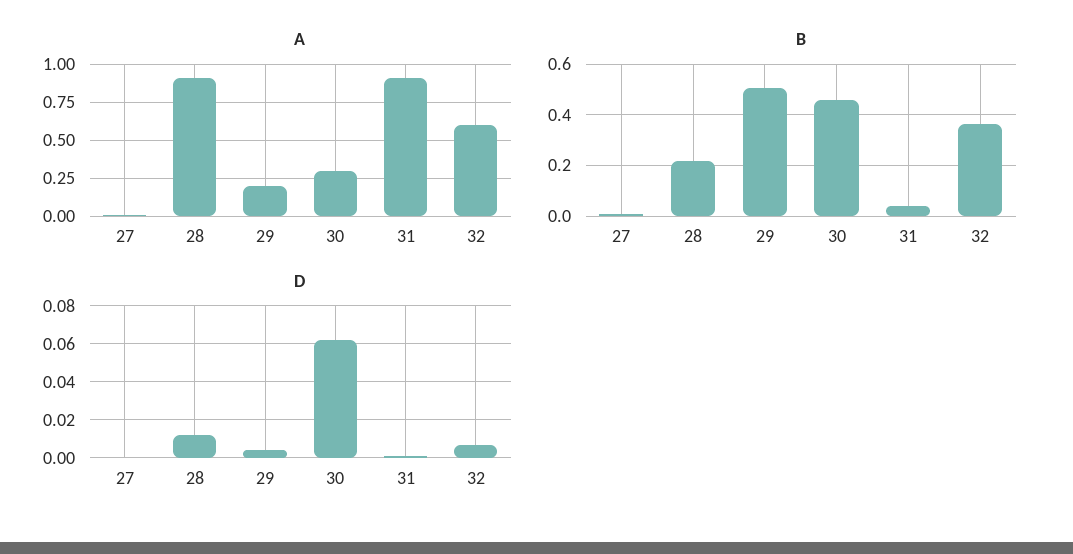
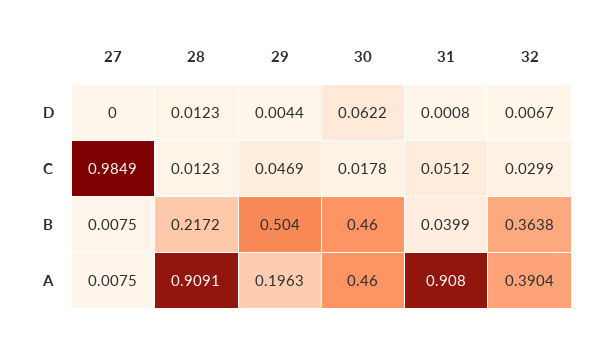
  {
    "A": {
      "27": 0.0075,
      "28": 0.9091,
      "29": 0.1963,
-     "30": 0.3,
+     "30": 0.46,
      "31": 0.908,
-     "32": 0.6
+     "32": 0.3904
    },
    "B": {
      "27": 0.0075,
      "28": 0.2172,
      "29": 0.504,
      "30": 0.46,
      "31": 0.0399,
      "32": 0.3638
    },
    "D": {
      "27": 0,
      "28": 0.0123,
      "29": 0.0044,
      "30": 0.0622,
      "31": 0.0008,
      "32": 0.0067
-   }
+   },
+   "C": {
+     "27": 0.9849,
+     "28": 0.0123,
+     "29": 0.0469,
+     "30": 0.0178,
+     "31": 0.0512,
+     "32": 0.0299
+   }
  }

